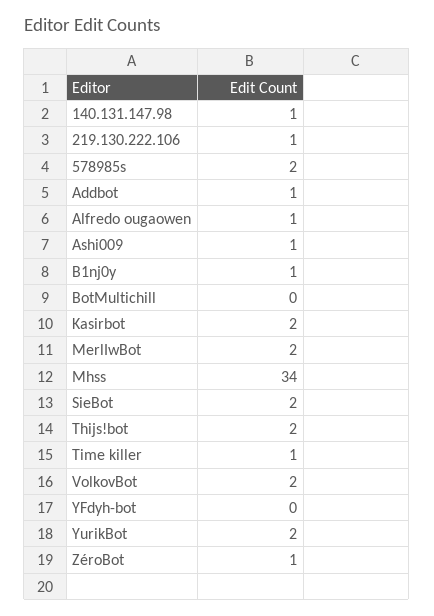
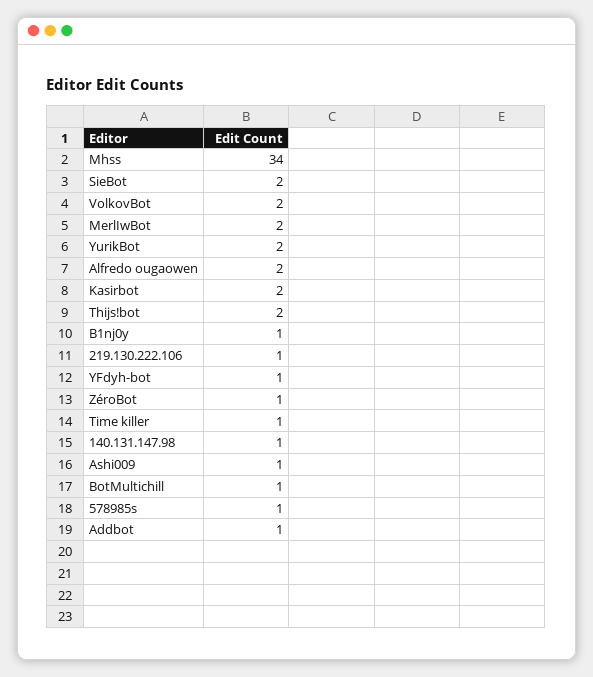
  {
    "140.131.147.98": 1,
    "219.130.222.106": 1,
-   "578985s": 2,
+   "578985s": 1,
    "Addbot": 1,
-   "Alfredo ougaowen": 1,
+   "Alfredo ougaowen": 2,
    "Ashi009": 1,
    "B1nj0y": 1,
-   "BotMultichill": 0,
+   "BotMultichill": 1,
    "Kasirbot": 2,
    "MerlIwBot": 2,
    "Mhss": 34,
    "SieBot": 2,
    "Thijs!bot": 2,
    "Time killer": 1,
    "VolkovBot": 2,
-   "YFdyh-bot": 0,
+   "YFdyh-bot": 1,
    "YurikBot": 2,
    "ZéroBot": 1
  }

